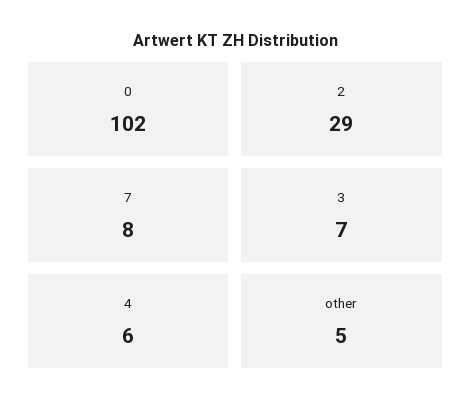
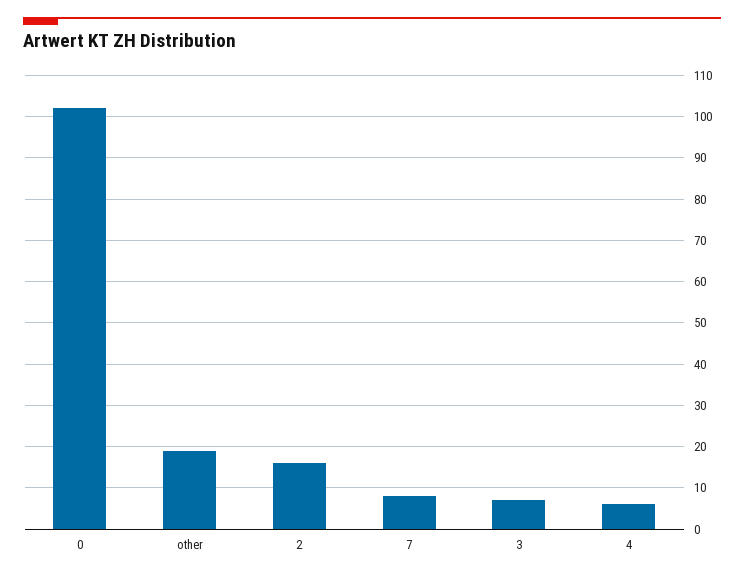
  {
    "0": 102,
-   "2": 29,
+   "2": 15,
    "7": 8,
    "3": 7,
    "4": 6,
-   "other": 5
+   "other": 20
  }

